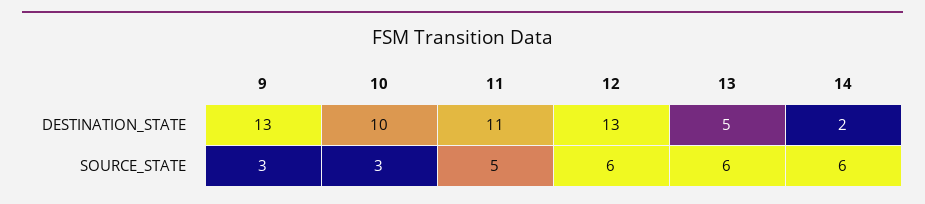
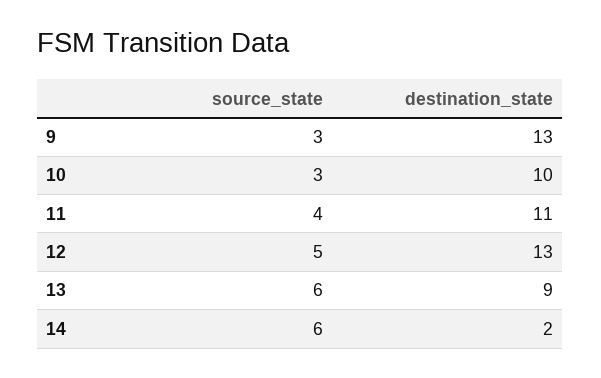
  {
    "9": {
      "DESTINATION_STATE": 13,
      "SOURCE_STATE": 3
    },
    "10": {
      "DESTINATION_STATE": 10,
      "SOURCE_STATE": 3
    },
    "11": {
      "DESTINATION_STATE": 11,
-     "SOURCE_STATE": 5
+     "SOURCE_STATE": 4
    },
    "12": {
      "DESTINATION_STATE": 13,
-     "SOURCE_STATE": 6
+     "SOURCE_STATE": 5
    },
    "13": {
-     "DESTINATION_STATE": 5,
+     "DESTINATION_STATE": 9,
      "SOURCE_STATE": 6
    },
    "14": {
      "DESTINATION_STATE": 2,
      "SOURCE_STATE": 6
    }
  }

